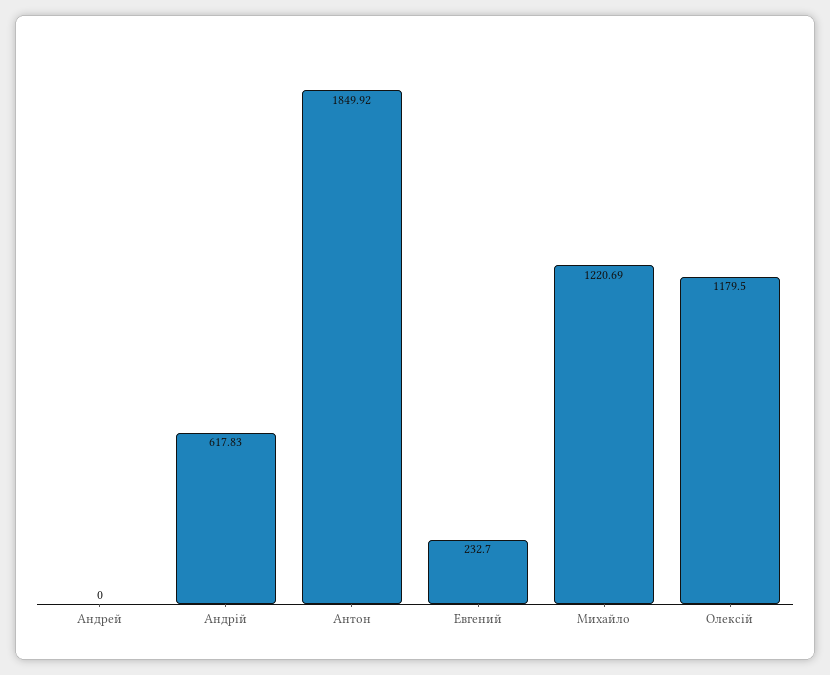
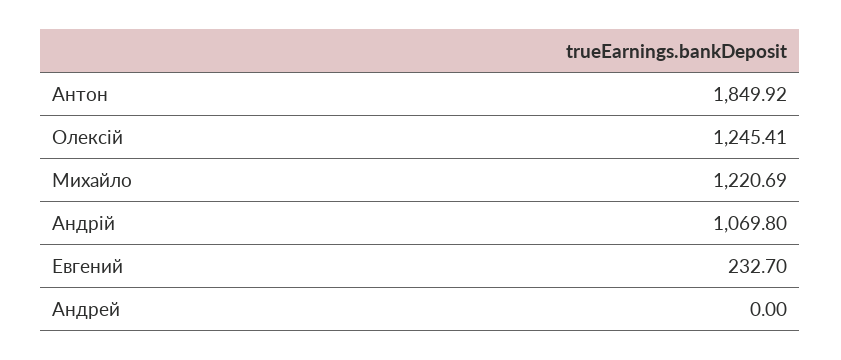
  {
    "Андрей": 0,
-   "Андрій": 617.83,
+   "Андрій": 1069.8,
    "Антон": 1849.92,
    "Евгений": 232.7,
    "Михайло": 1220.69,
-   "Олексій": 1179.5
+   "Олексій": 1245.41
  }

